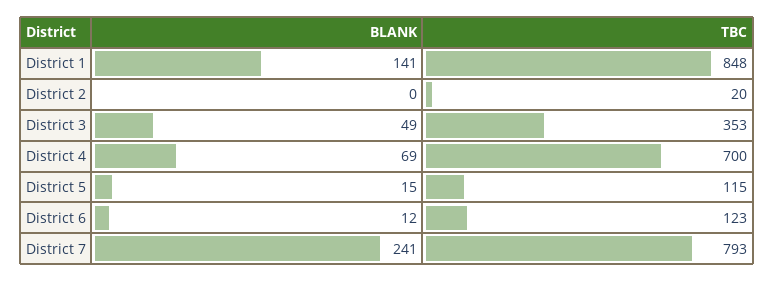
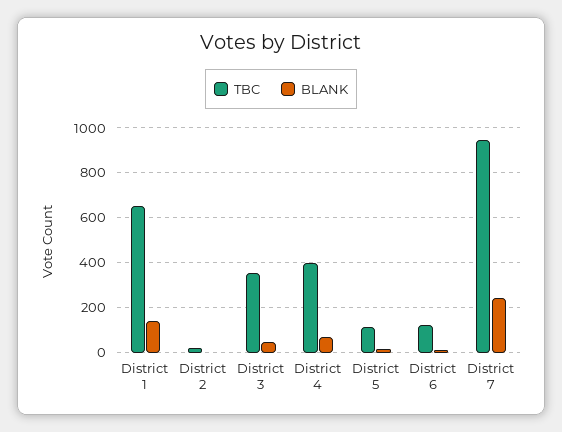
  {
    "BLANK": {
      "District 1": 141,
      "District 2": 0,
      "District 3": 49,
      "District 4": 69,
      "District 5": 15,
      "District 6": 12,
      "District 7": 241
    },
    "TBC": {
-     "District 1": 848,
+     "District 1": 650,
      "District 2": 20,
      "District 3": 353,
-     "District 4": 700,
+     "District 4": 400,
      "District 5": 115,
      "District 6": 123,
-     "District 7": 793
+     "District 7": 950
    }
  }

